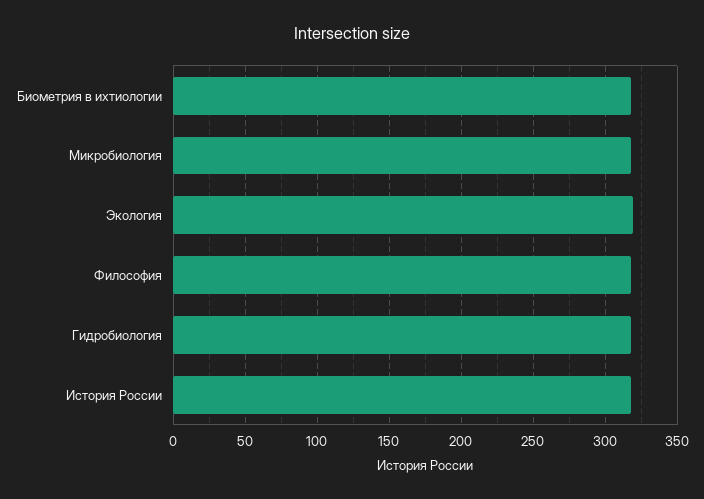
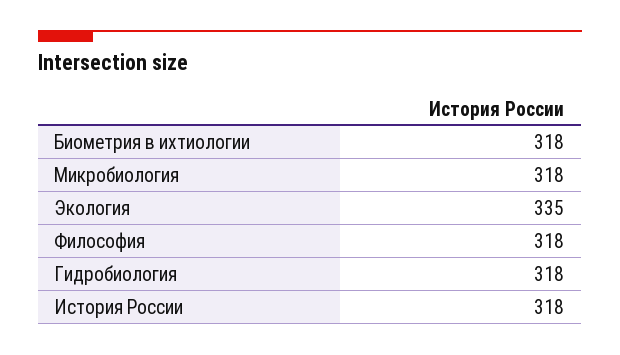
  {
    "Биометрия в ихтиологии": 318,
    "Микробиология": 318,
-   "Экология": 320,
+   "Экология": 335,
    "Философия": 318,
    "Гидробиология": 318,
    "История России": 318
  }

